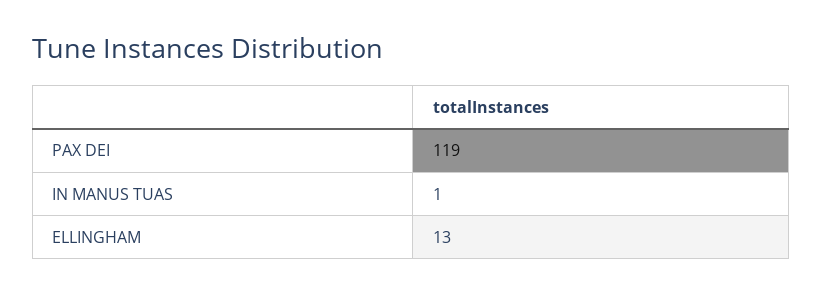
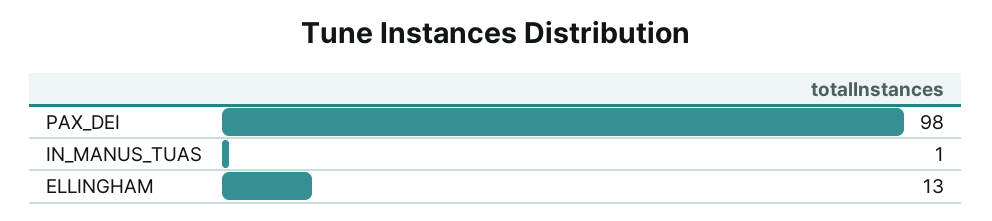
  {
-   "PAX DEI": 119,
+   "PAX DEI": 98,
    "IN MANUS TUAS": 1,
    "ELLINGHAM": 13
  }

